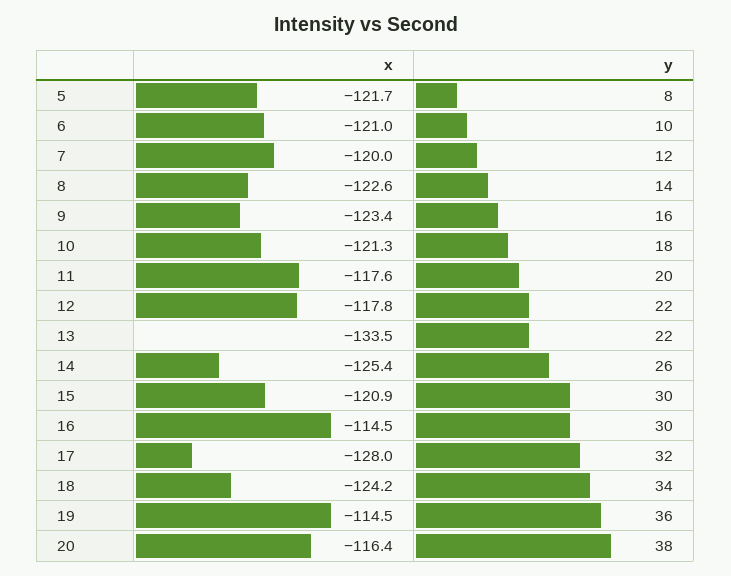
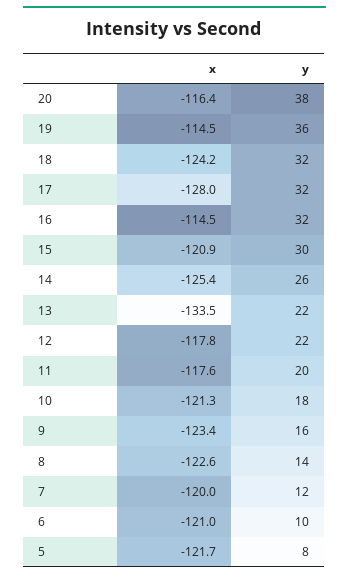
  {
    "x": {
      "5": -121.7,
      "6": -121,
      "7": -120,
      "8": -122.6,
      "9": -123.4,
      "10": -121.3,
      "11": -117.6,
      "12": -117.8,
      "13": -133.5,
      "14": -125.4,
      "15": -120.9,
      "16": -114.5,
      "17": -128,
      "18": -124.2,
      "19": -114.5,
      "20": -116.4
    },
    "y": {
      "5": 8,
      "6": 10,
      "7": 12,
      "8": 14,
      "9": 16,
      "10": 18,
      "11": 20,
      "12": 22,
      "13": 22,
      "14": 26,
      "15": 30,
-     "16": 30,
+     "16": 32,
      "17": 32,
-     "18": 34,
+     "18": 32,
      "19": 36,
      "20": 38
    }
  }

